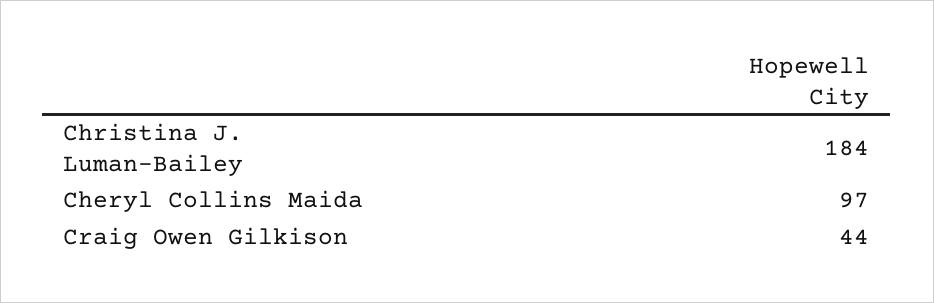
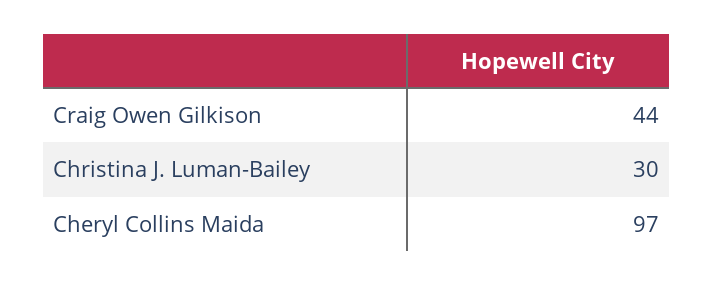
  {
-   "Christina J. Luman-Bailey": 184,
+   "Christina J. Luman-Bailey": 30,
    "Cheryl Collins Maida": 97,
    "Craig Owen Gilkison": 44
  }

